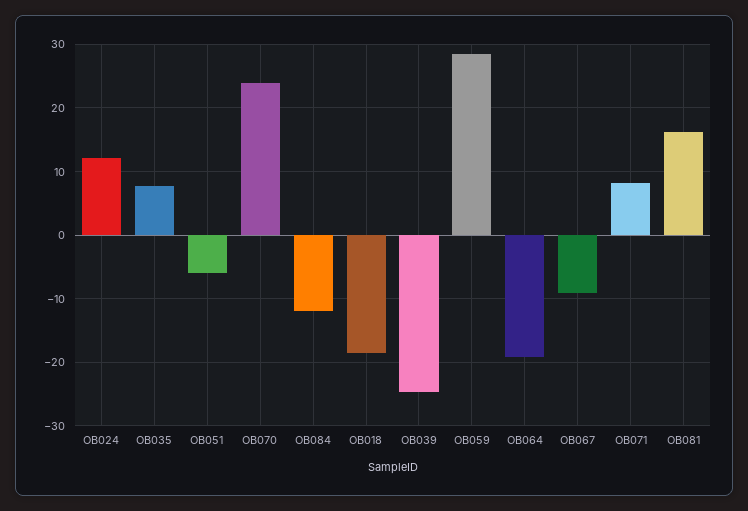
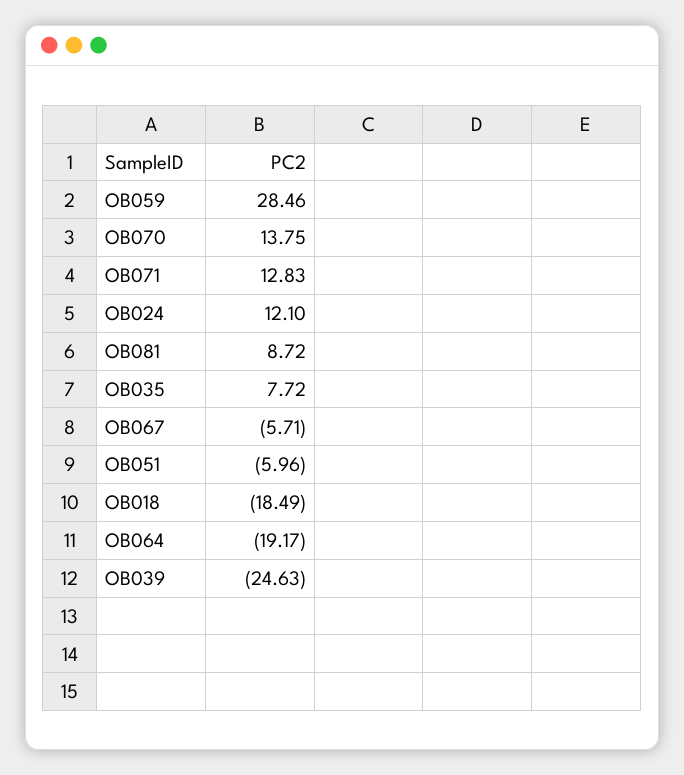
  {
    "OB024": 12.1,
    "OB035": 7.72,
    "OB051": -5.96,
-   "OB070": 24,
+   "OB070": 13.75,
-   "OB084": -12,
    "OB018": -18.49,
    "OB039": -24.63,
    "OB059": 28.46,
    "OB064": -19.17,
-   "OB067": -9,
+   "OB067": -5.71,
-   "OB071": 8,
+   "OB071": 12.83,
-   "OB081": 16
+   "OB081": 8.72
  }

